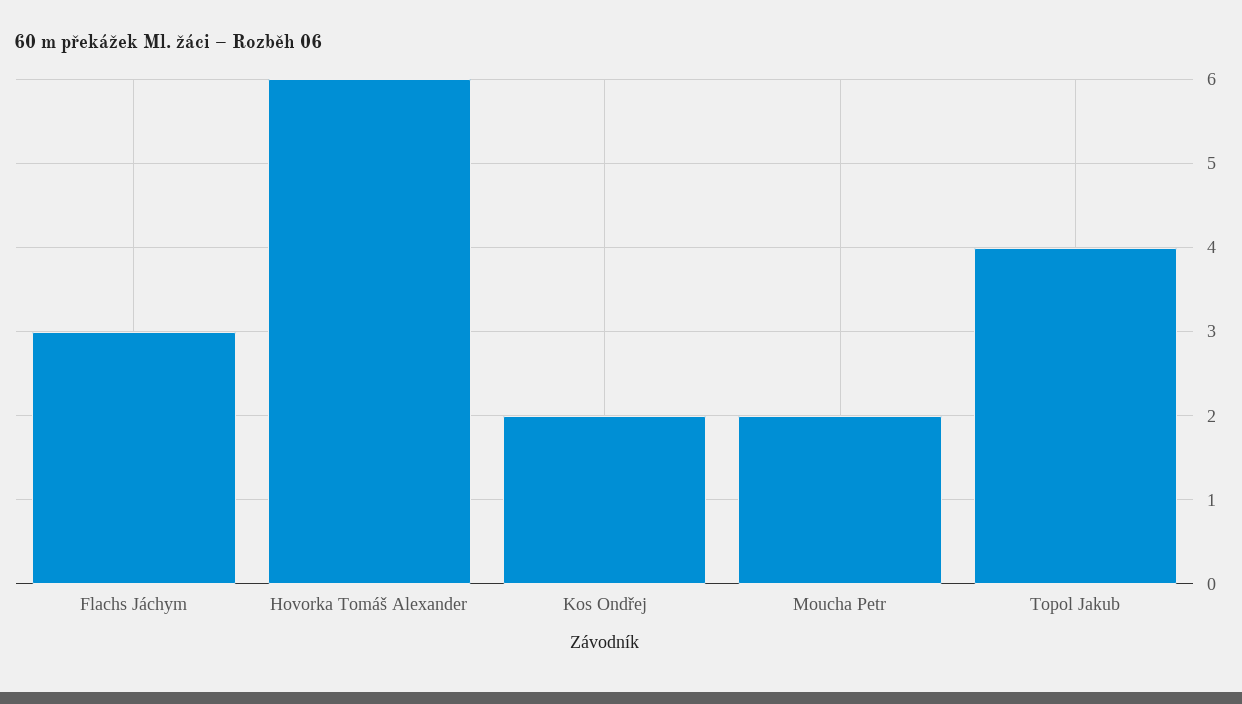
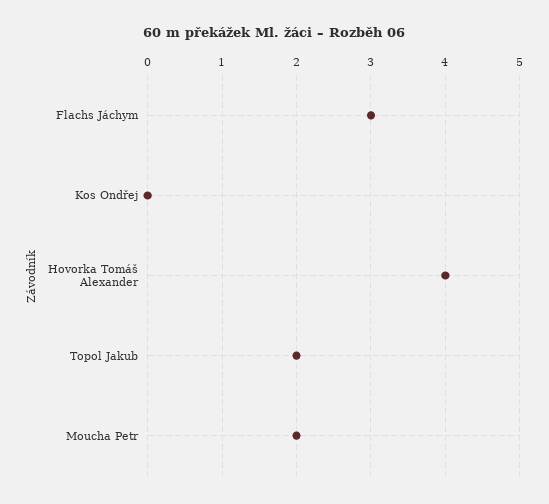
  {
    "Flachs Jáchym": 3,
-   "Hovorka Tomáš Alexander": 6,
+   "Hovorka Tomáš Alexander": 4,
-   "Kos Ondřej": 2,
+   "Kos Ondřej": 0,
    "Moucha Petr": 2,
-   "Topol Jakub": 4
+   "Topol Jakub": 2
  }

